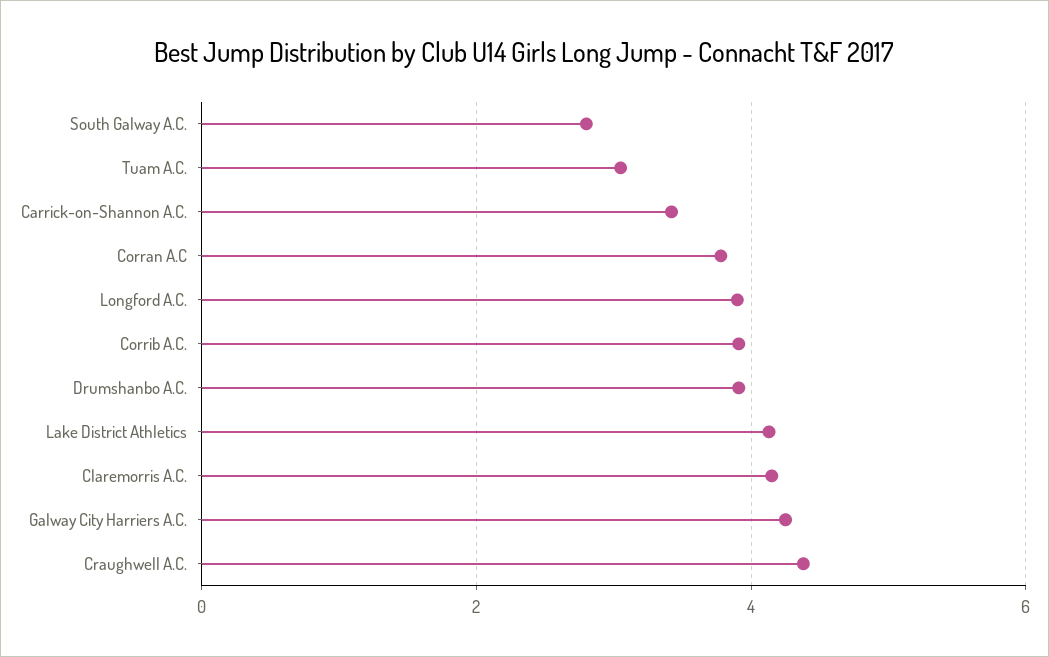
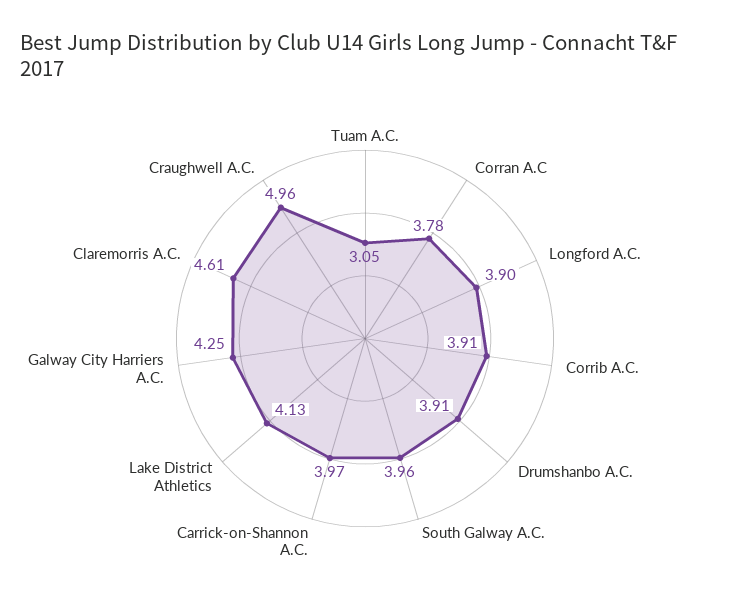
  {
-   "South Galway A.C.": 2.8,
+   "South Galway A.C.": 3.96,
    "Tuam A.C.": 3.05,
-   "Carrick-on-Shannon A.C.": 3.4,
+   "Carrick-on-Shannon A.C.": 3.97,
    "Corran A.C": 3.78,
    "Longford A.C.": 3.9,
    "Corrib A.C.": 3.91,
    "Drumshanbo A.C.": 3.91,
    "Lake District Athletics": 4.13,
-   "Claremorris A.C.": 4.2,
+   "Claremorris A.C.": 4.61,
    "Galway City Harriers A.C.": 4.25,
-   "Craughwell A.C.": 4.4
+   "Craughwell A.C.": 4.96
  }

